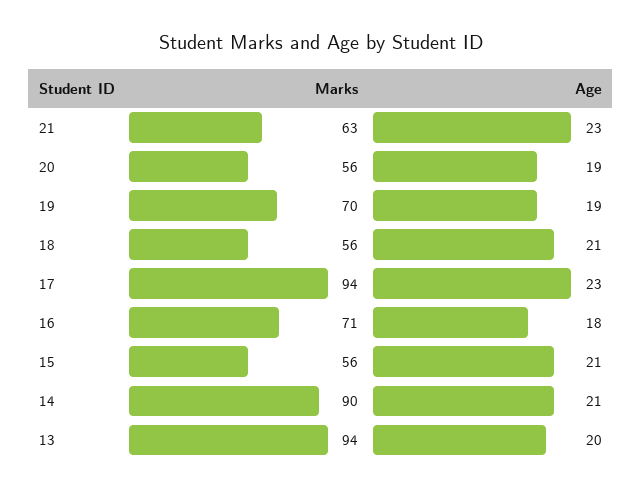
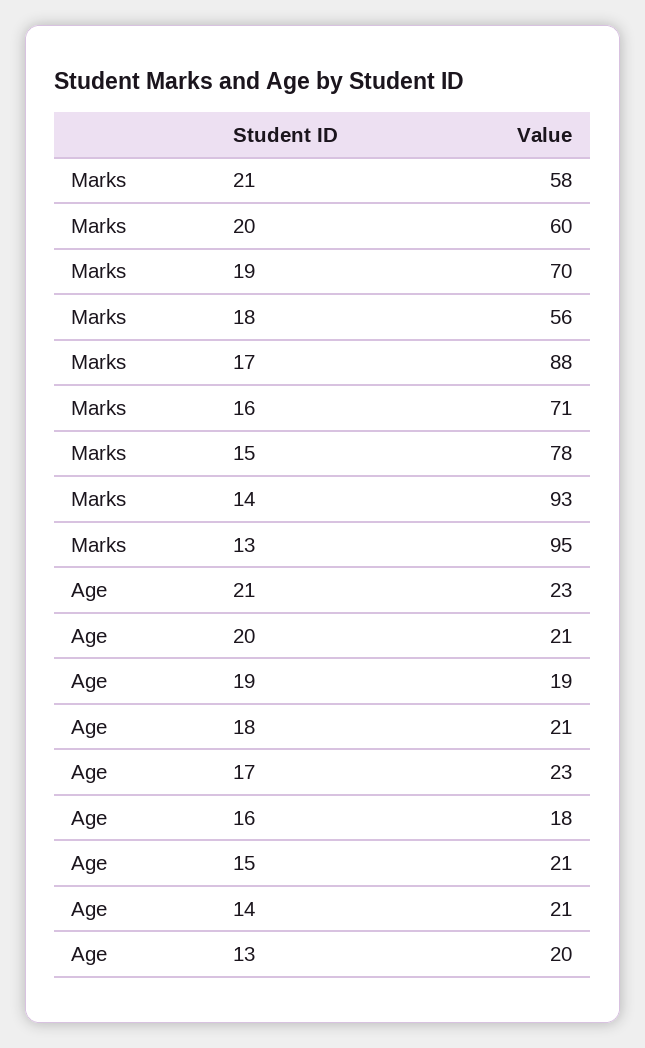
  {
    "Marks": {
-     "21": 63,
+     "21": 58,
-     "20": 56,
+     "20": 60,
      "19": 70,
      "18": 56,
-     "17": 94,
+     "17": 88,
      "16": 71,
-     "15": 56,
+     "15": 78,
-     "14": 90,
+     "14": 93,
-     "13": 94
+     "13": 95
    },
    "Age": {
      "21": 23,
-     "20": 19,
+     "20": 21,
      "19": 19,
      "18": 21,
      "17": 23,
      "16": 18,
      "15": 21,
      "14": 21,
      "13": 20
    }
  }

